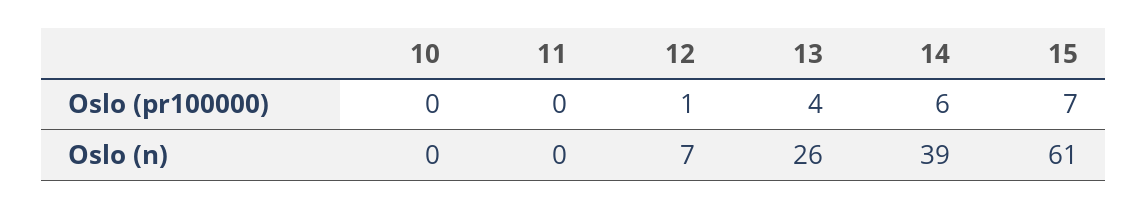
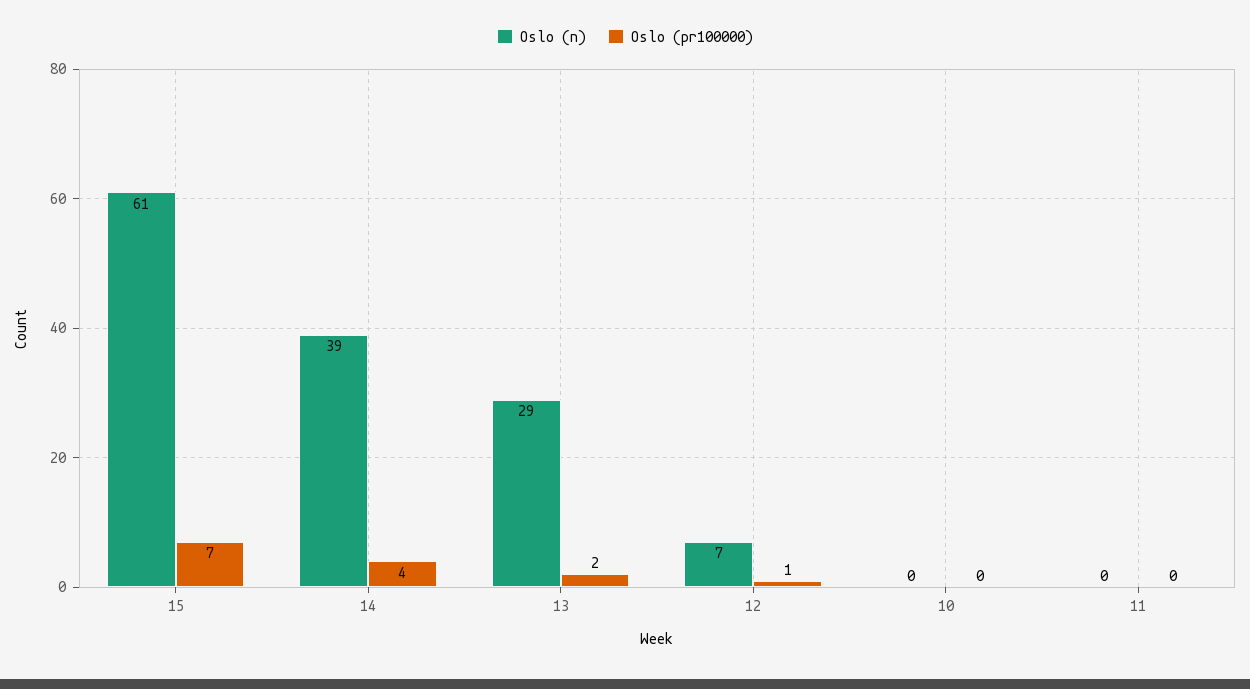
  {
    "Oslo (pr100000)": {
      "10": 0,
      "11": 0,
      "12": 1,
-     "13": 4,
+     "13": 2,
-     "14": 6,
+     "14": 4,
      "15": 7
    },
    "Oslo (n)": {
      "10": 0,
      "11": 0,
      "12": 7,
-     "13": 26,
+     "13": 29,
      "14": 39,
      "15": 61
    }
  }

